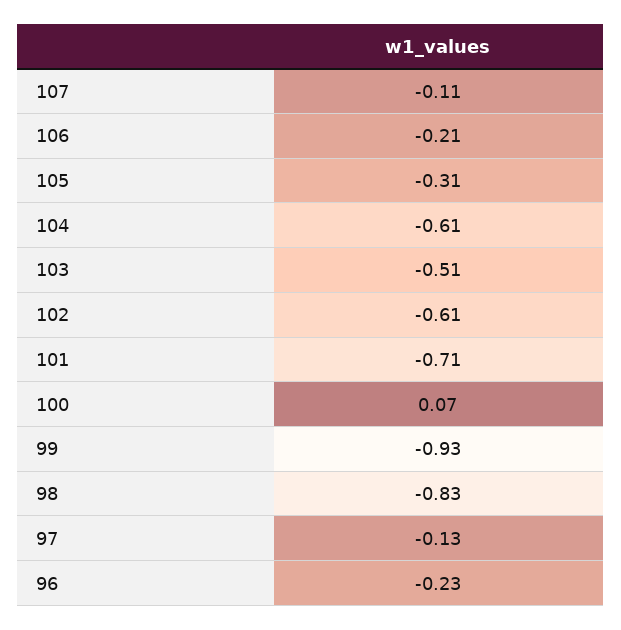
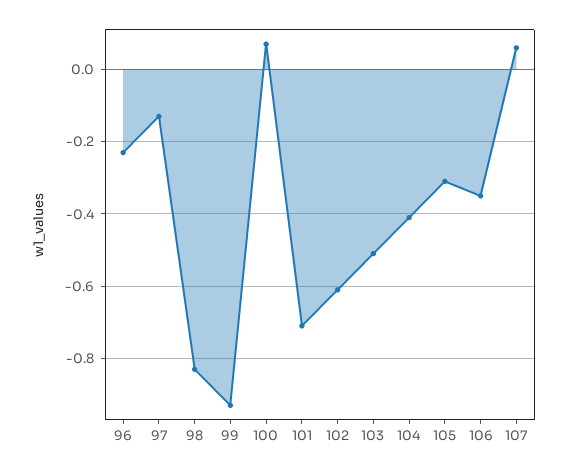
  {
-   "107": -0.11,
+   "107": 0.05,
-   "106": -0.21,
+   "106": -0.35,
    "105": -0.31,
-   "104": -0.61,
+   "104": -0.4,
    "103": -0.51,
    "102": -0.61,
    "101": -0.71,
    "100": 0.07,
    "99": -0.93,
    "98": -0.83,
    "97": -0.13,
    "96": -0.23
  }

